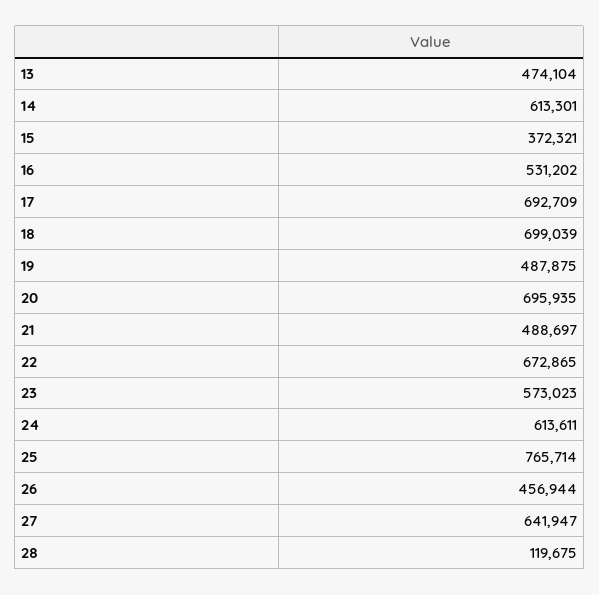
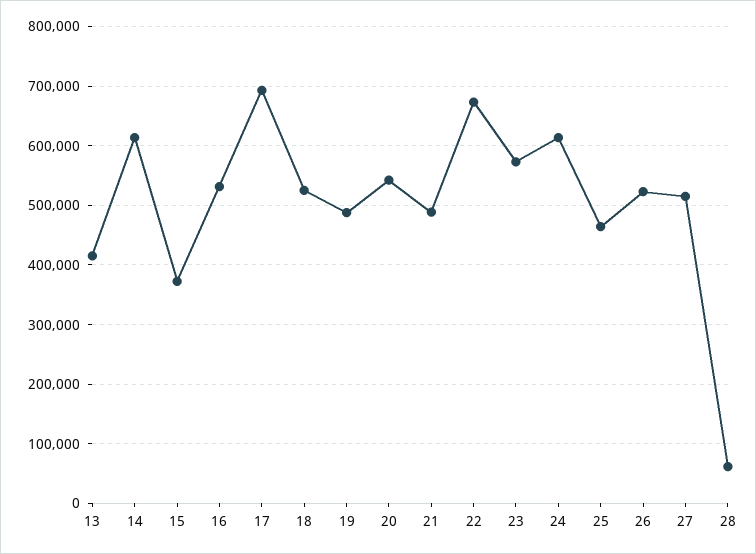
  {
-   "13": 474104,
+   "13": 420000,
    "14": 613301,
    "15": 372321,
    "16": 531202,
    "17": 692709,
-   "18": 699039,
+   "18": 520000,
    "19": 487875,
-   "20": 695935,
+   "20": 540000,
    "21": 488697,
    "22": 672865,
    "23": 573023,
    "24": 613611,
-   "25": 765714,
+   "25": 460000,
-   "26": 456944,
+   "26": 520000,
-   "27": 641947,
+   "27": 520000,
-   "28": 119675
+   "28": 60000
  }

